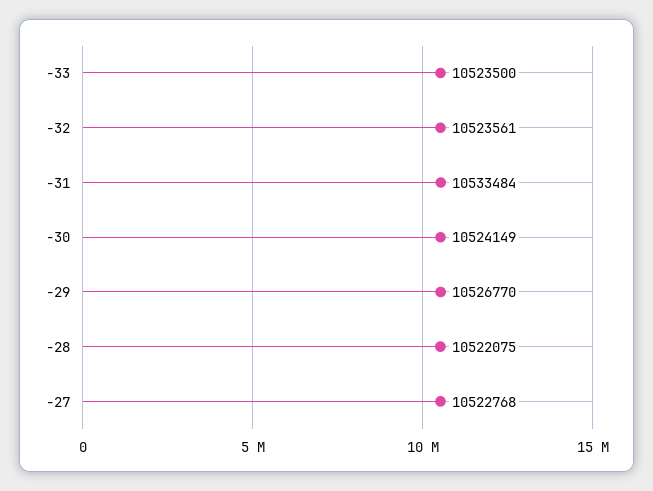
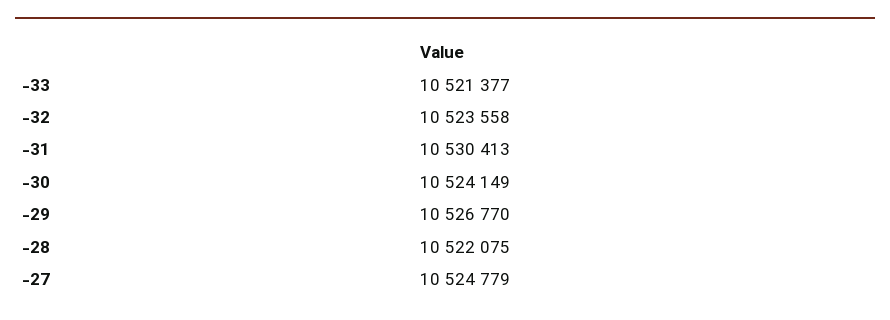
  {
-   "-33": 10523500,
+   "-33": 10521377,
-   "-32": 10523561,
+   "-32": 10523558,
-   "-31": 10533484,
+   "-31": 10530413,
    "-30": 10524149,
    "-29": 10526770,
    "-28": 10522075,
-   "-27": 10522768
+   "-27": 10524779
  }

